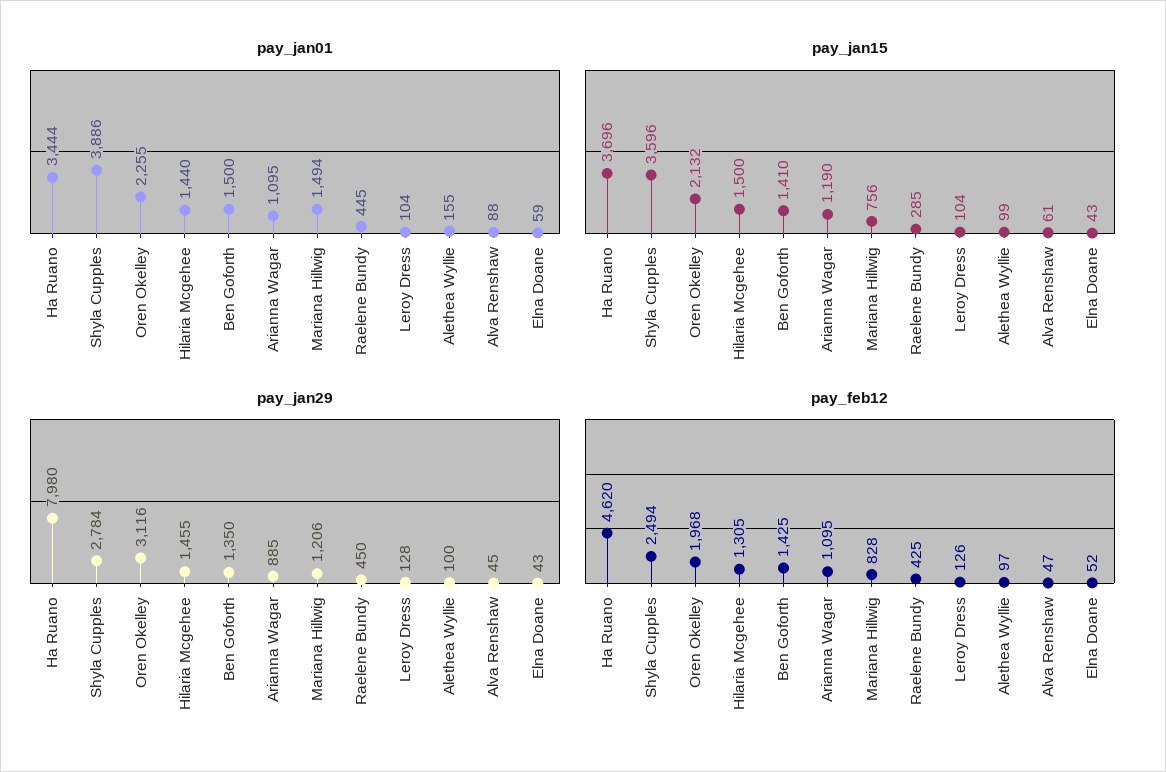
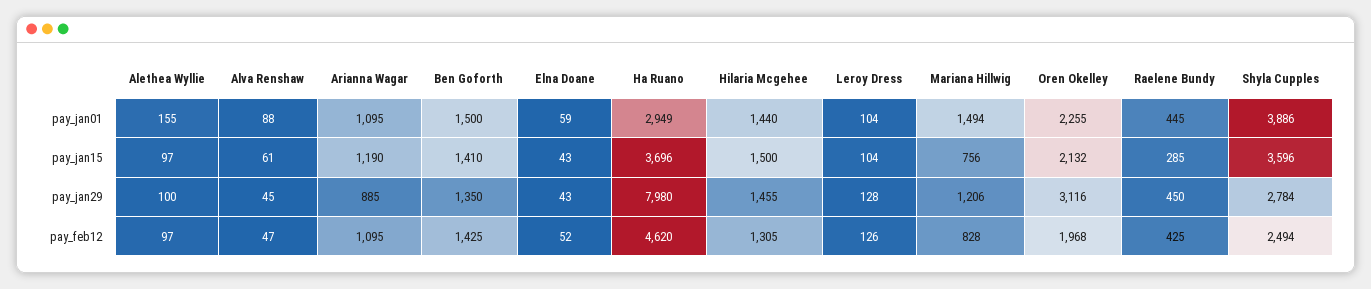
  {
    "pay_jan01": {
-     "Ha Ruano": 3444,
+     "Ha Ruano": 2949,
      "Shyla Cupples": 3886,
      "Oren Okelley": 2255,
      "Hilaria Mcgehee": 1440,
      "Ben Goforth": 1500,
      "Arianna Wagar": 1095,
      "Mariana Hillwig": 1494,
      "Raelene Bundy": 445,
      "Leroy Dress": 104,
      "Alethea Wyllie": 155,
      "Alva Renshaw": 88,
      "Elna Doane": 59
    },
    "pay_jan15": {
      "Ha Ruano": 3696,
      "Shyla Cupples": 3596,
      "Oren Okelley": 2132,
      "Hilaria Mcgehee": 1500,
      "Ben Goforth": 1410,
      "Arianna Wagar": 1190,
      "Mariana Hillwig": 756,
      "Raelene Bundy": 285,
      "Leroy Dress": 104,
-     "Alethea Wyllie": 99,
+     "Alethea Wyllie": 97,
      "Alva Renshaw": 61,
      "Elna Doane": 43
    },
    "pay_jan29": {
      "Ha Ruano": 7980,
      "Shyla Cupples": 2784,
      "Oren Okelley": 3116,
      "Hilaria Mcgehee": 1455,
      "Ben Goforth": 1350,
      "Arianna Wagar": 885,
      "Mariana Hillwig": 1206,
      "Raelene Bundy": 450,
      "Leroy Dress": 128,
      "Alethea Wyllie": 100,
      "Alva Renshaw": 45,
      "Elna Doane": 43
    },
    "pay_feb12": {
      "Ha Ruano": 4620,
      "Shyla Cupples": 2494,
      "Oren Okelley": 1968,
      "Hilaria Mcgehee": 1305,
      "Ben Goforth": 1425,
      "Arianna Wagar": 1095,
      "Mariana Hillwig": 828,
      "Raelene Bundy": 425,
      "Leroy Dress": 126,
      "Alethea Wyllie": 97,
      "Alva Renshaw": 47,
      "Elna Doane": 52
    }
  }

